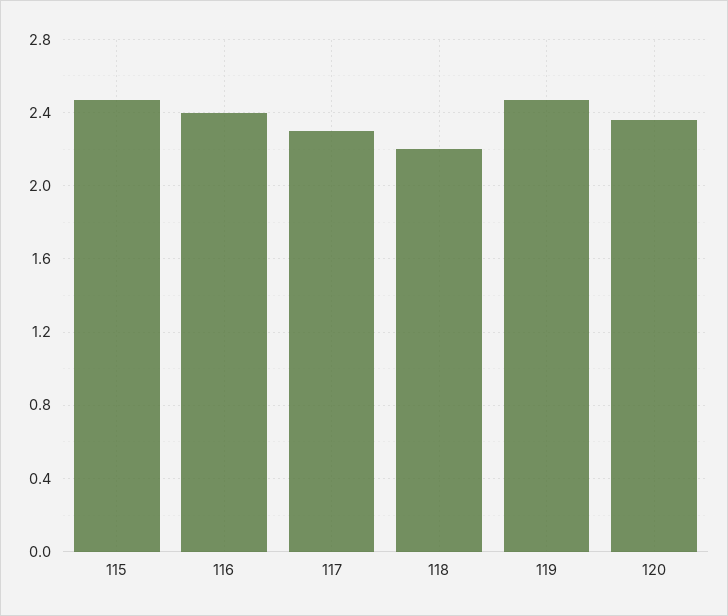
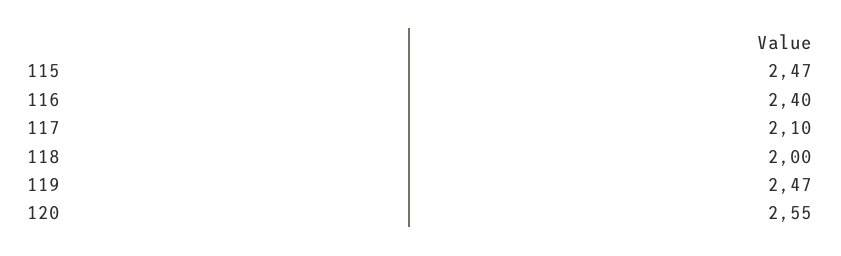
  {
    "115": 2.47,
    "116": 2.4,
-   "117": 2.3,
+   "117": 2.1,
-   "118": 2.2,
+   "118": 2,
    "119": 2.47,
-   "120": 2.35
+   "120": 2.55
  }

